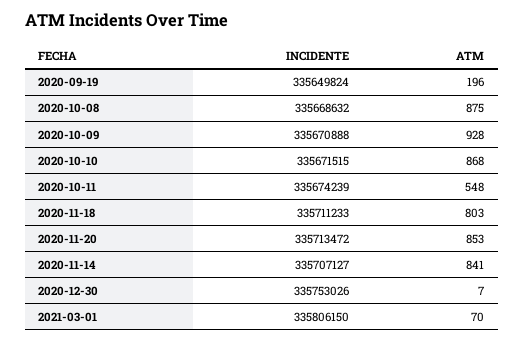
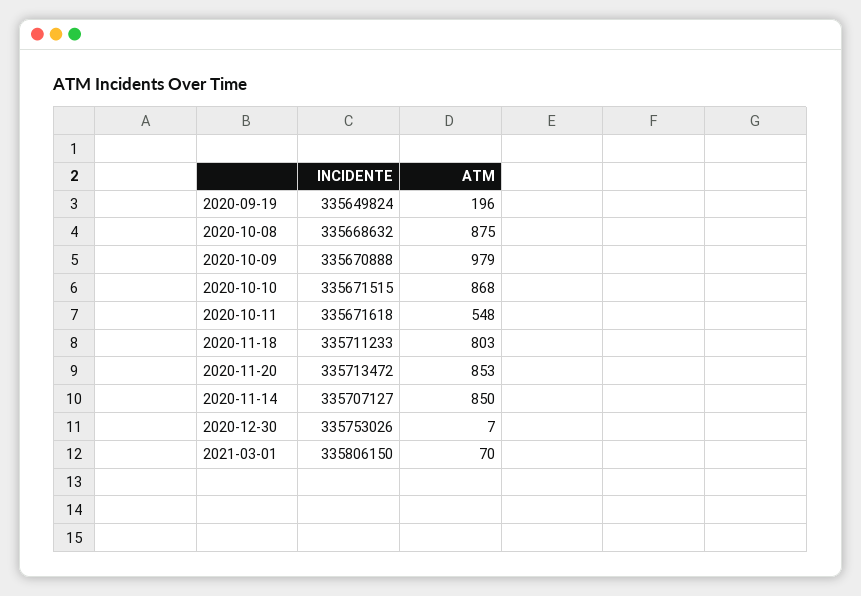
  {
    "INCIDENTE": {
      "2020-09-19": 335649824,
      "2020-10-08": 335668632,
      "2020-10-09": 335670888,
      "2020-10-10": 335671515,
-     "2020-10-11": 335674239,
+     "2020-10-11": 335671618,
      "2020-11-18": 335711233,
      "2020-11-20": 335713472,
      "2020-11-14": 335707127,
      "2020-12-30": 335753026,
      "2021-03-01": 335806150
    },
    "ATM": {
      "2020-09-19": 196,
      "2020-10-08": 875,
-     "2020-10-09": 928,
+     "2020-10-09": 979,
      "2020-10-10": 868,
      "2020-10-11": 548,
      "2020-11-18": 803,
      "2020-11-20": 853,
-     "2020-11-14": 841,
+     "2020-11-14": 850,
      "2020-12-30": 7,
      "2021-03-01": 70
    }
  }

